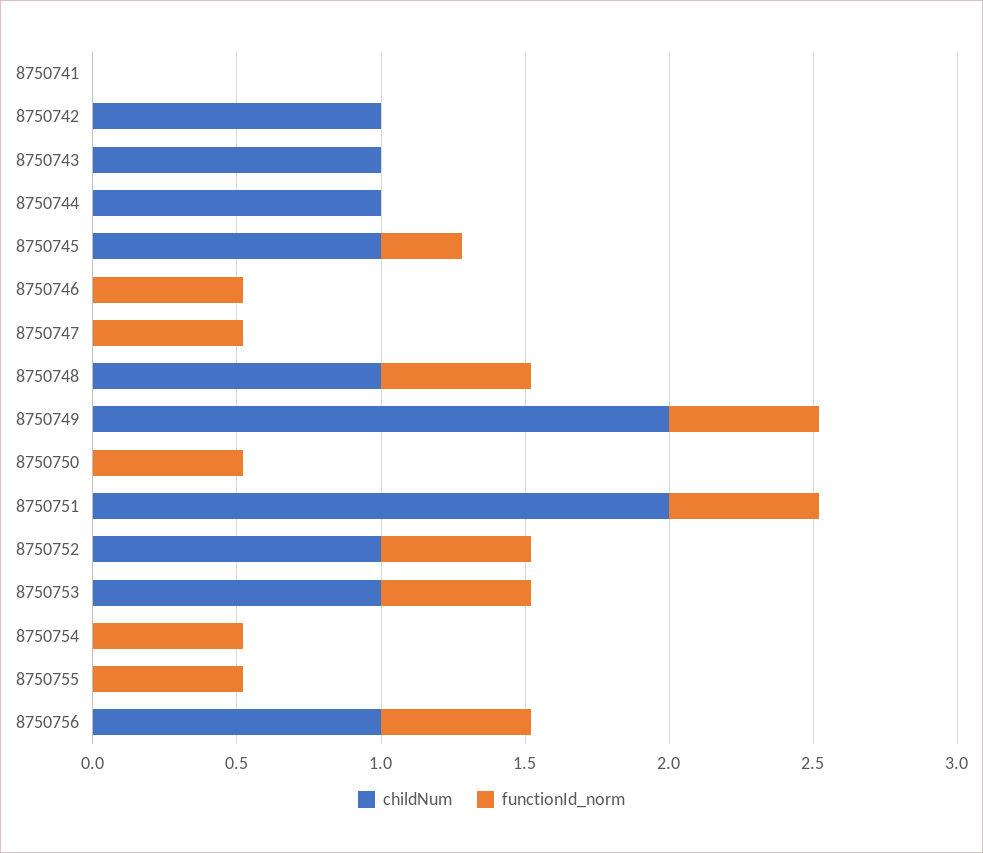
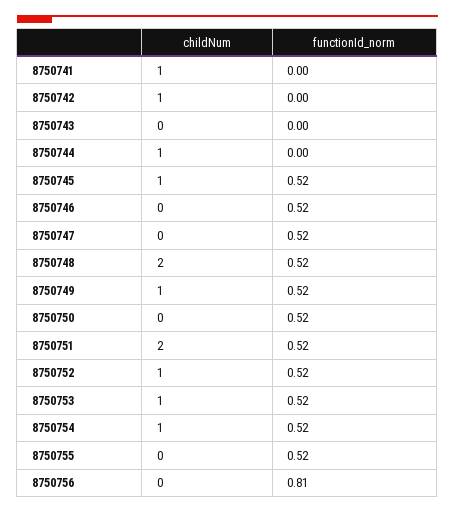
  {
    "childNum": {
-     "8750741": 0,
+     "8750741": 1,
      "8750742": 1,
-     "8750743": 1,
+     "8750743": 0,
      "8750744": 1,
      "8750745": 1,
      "8750746": 0,
      "8750747": 0,
-     "8750748": 1,
+     "8750748": 2,
-     "8750749": 2,
+     "8750749": 1,
      "8750750": 0,
      "8750751": 2,
      "8750752": 1,
      "8750753": 1,
-     "8750754": 0,
+     "8750754": 1,
      "8750755": 0,
-     "8750756": 1
+     "8750756": 0
    },
    "functionId_norm": {
      "8750741": 0,
      "8750742": 0,
      "8750743": 0,
      "8750744": 0,
-     "8750745": 0.3,
+     "8750745": 0.52,
      "8750746": 0.52,
      "8750747": 0.52,
      "8750748": 0.52,
      "8750749": 0.52,
      "8750750": 0.52,
      "8750751": 0.52,
      "8750752": 0.52,
      "8750753": 0.52,
      "8750754": 0.52,
      "8750755": 0.52,
-     "8750756": 0.5
+     "8750756": 0.81
    }
  }

